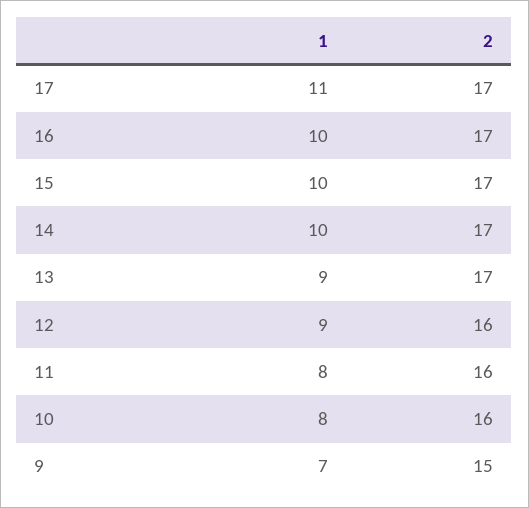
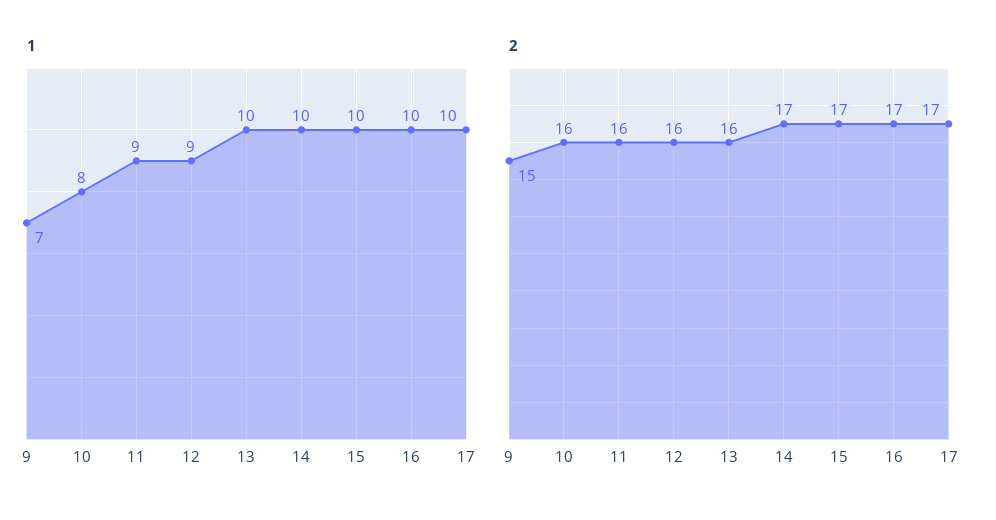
  {
    "1": {
-     "17": 11,
+     "17": 10,
      "16": 10,
      "15": 10,
      "14": 10,
-     "13": 9,
+     "13": 10,
      "12": 9,
-     "11": 8,
+     "11": 9,
      "10": 8,
      "9": 7
    },
    "2": {
      "17": 17,
      "16": 17,
      "15": 17,
      "14": 17,
-     "13": 17,
+     "13": 16,
      "12": 16,
      "11": 16,
      "10": 16,
      "9": 15
    }
  }

